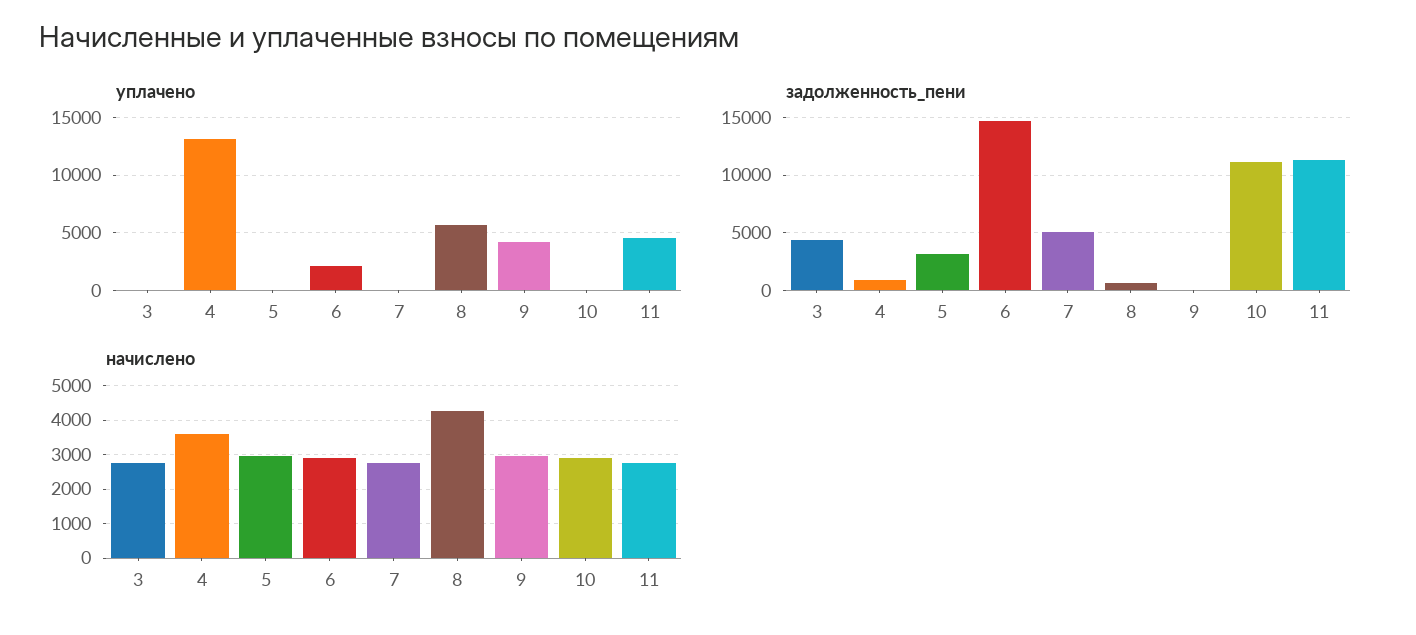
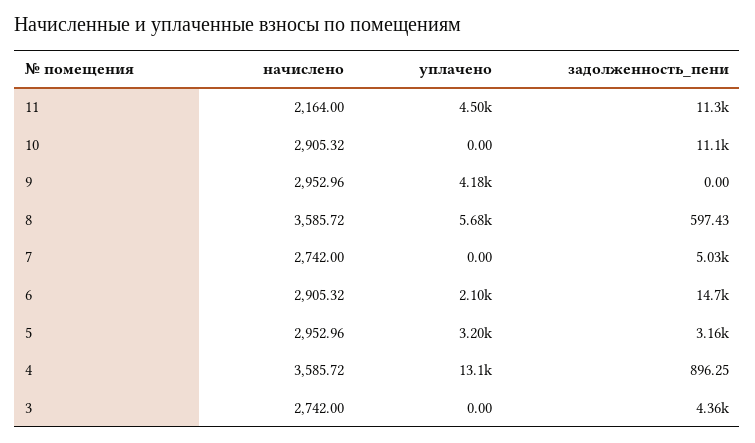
  {
    "уплачено": {
      "3": 0,
      "4": 13100,
-     "5": 0,
+     "5": 3200,
      "6": 2100,
      "7": 0,
      "8": 5680,
      "9": 4180,
      "10": 0,
      "11": 4500
    },
    "задолженность_пени": {
      "3": 4360,
      "4": 896.25,
      "5": 3160,
      "6": 14700,
      "7": 5030,
      "8": 597.43,
      "9": 0,
      "10": 11100,
      "11": 11300
    },
    "начислено": {
      "3": 2742,
      "4": 3585.72,
      "5": 2952.96,
      "6": 2905.32,
      "7": 2742,
-     "8": 4200,
+     "8": 3585.72,
      "9": 2952.96,
      "10": 2905.32,
-     "11": 2800
+     "11": 2164
    }
  }

